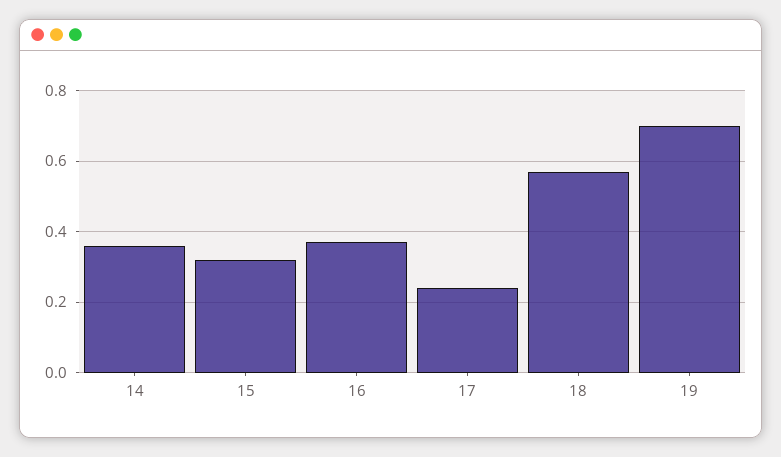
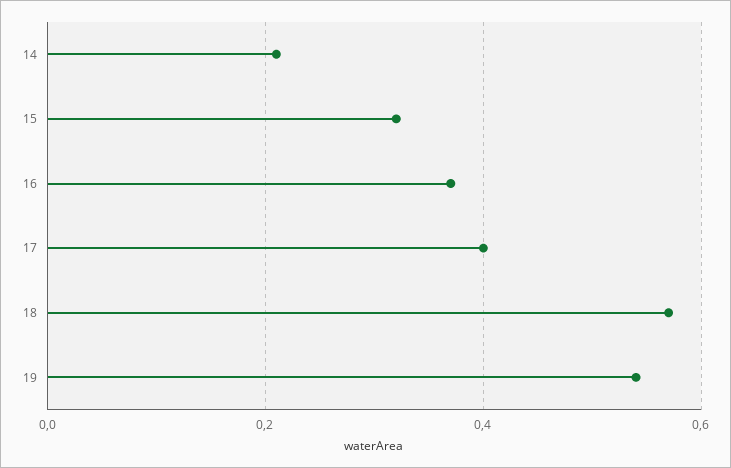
  {
-   "14": 0.35,
+   "14": 0.2,
    "15": 0.3,
    "16": 0.35,
-   "17": 0.25,
+   "17": 0.4,
    "18": 0.55,
-   "19": 0.7
+   "19": 0.55
  }

